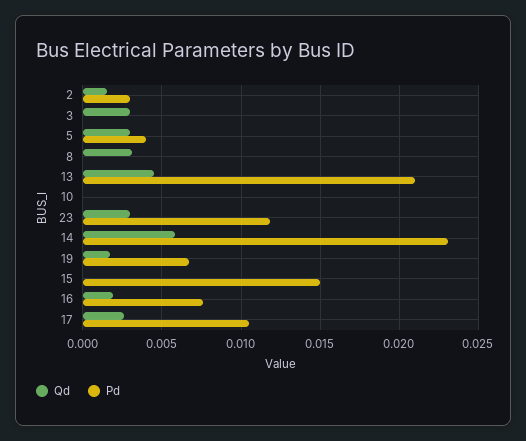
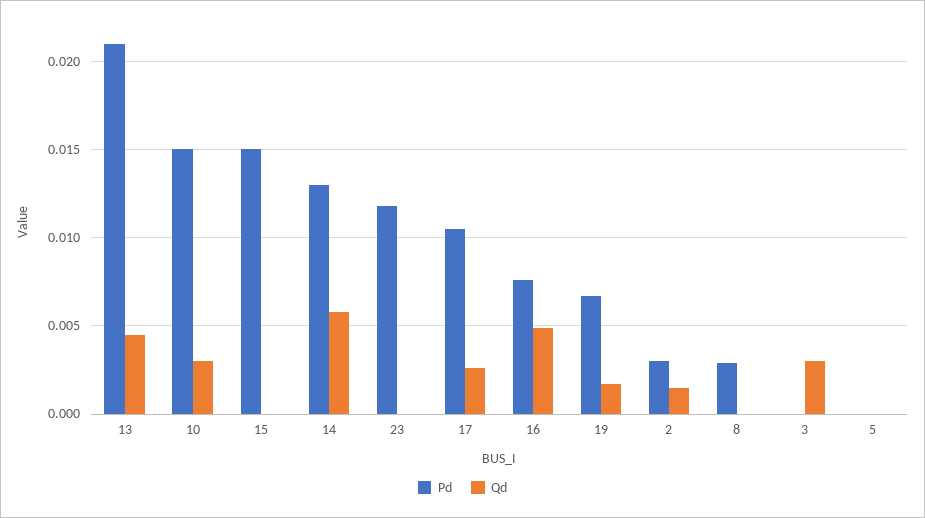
  {
    "Qd": {
      "2": 0.0015,
      "3": 0.003,
-     "5": 0.003,
+     "5": 0,
-     "8": 0.003,
+     "8": 0,
      "13": 0.0045,
-     "10": 0,
+     "10": 0.003,
-     "23": 0.003,
+     "23": 0,
      "14": 0.006,
      "19": 0.0015,
      "15": 0,
-     "16": 0.002,
+     "16": 0.005,
      "17": 0.0025
    },
    "Pd": {
      "2": 0.003,
      "3": 0,
-     "5": 0.004,
+     "5": 0,
-     "8": 0,
+     "8": 0.003,
      "13": 0.021,
-     "10": 0,
+     "10": 0.015,
      "23": 0.012,
-     "14": 0.023,
+     "14": 0.013,
      "19": 0.0065,
      "15": 0.015,
      "16": 0.0075,
      "17": 0.0105
    }
  }

